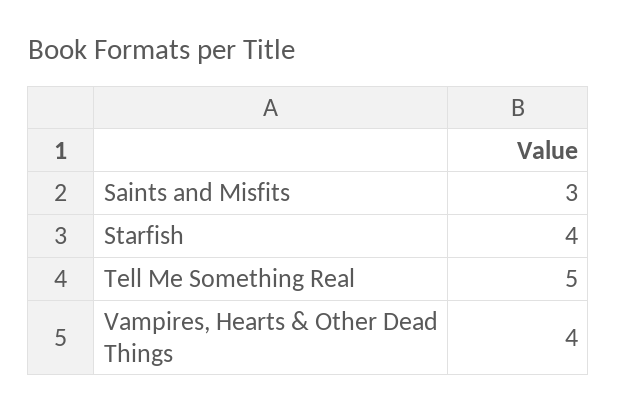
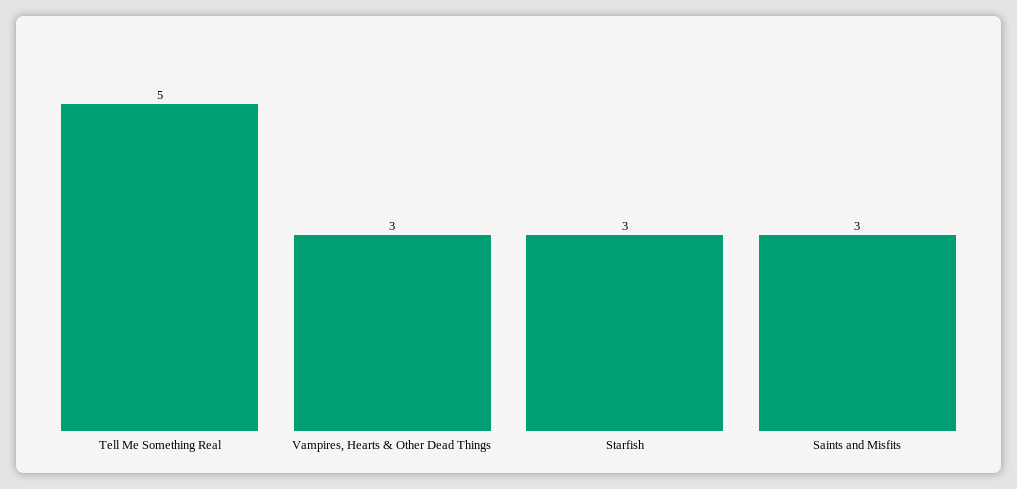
  {
    "Saints and Misfits": 3,
-   "Starfish": 4,
+   "Starfish": 3,
    "Tell Me Something Real": 5,
-   "Vampires, Hearts & Other Dead Things": 4
+   "Vampires, Hearts & Other Dead Things": 3
  }

